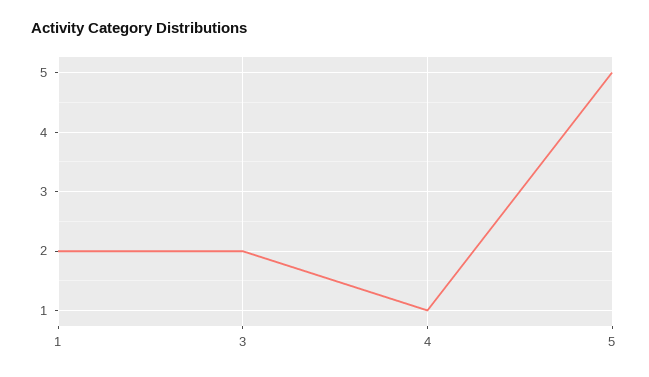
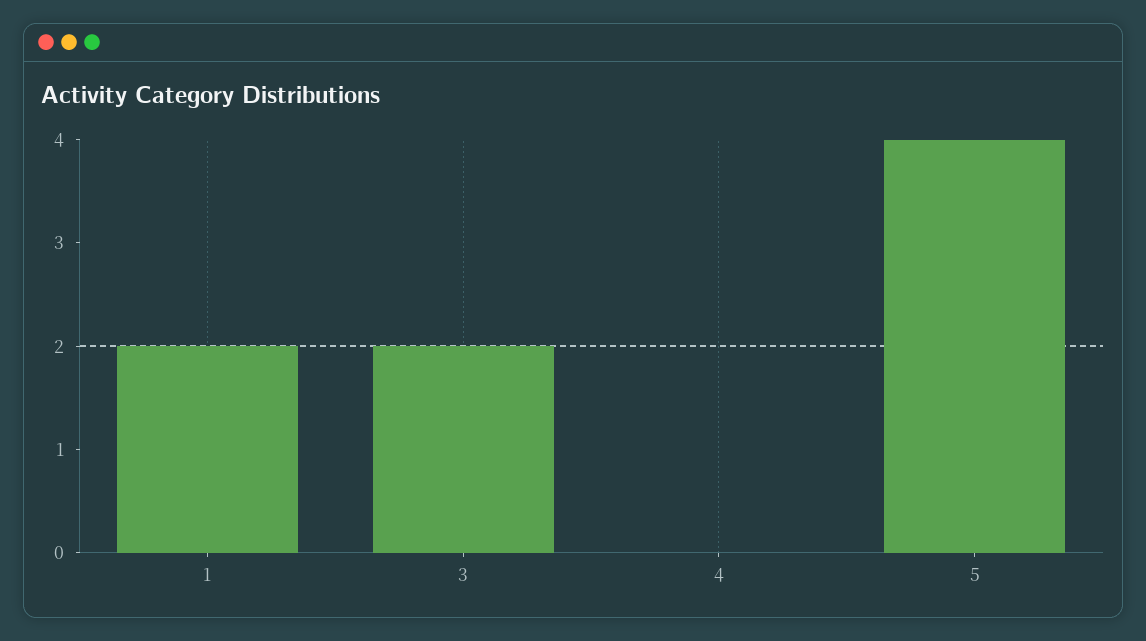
  {
    "1": 2,
    "3": 2,
-   "4": 1,
+   "4": 0,
-   "5": 5
+   "5": 4
  }

